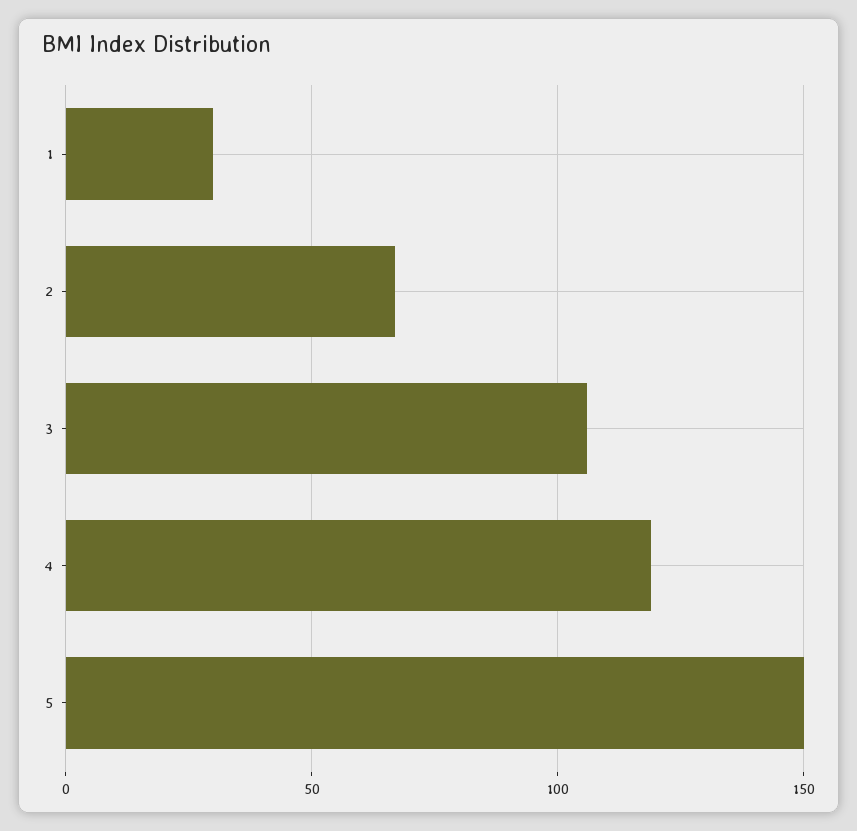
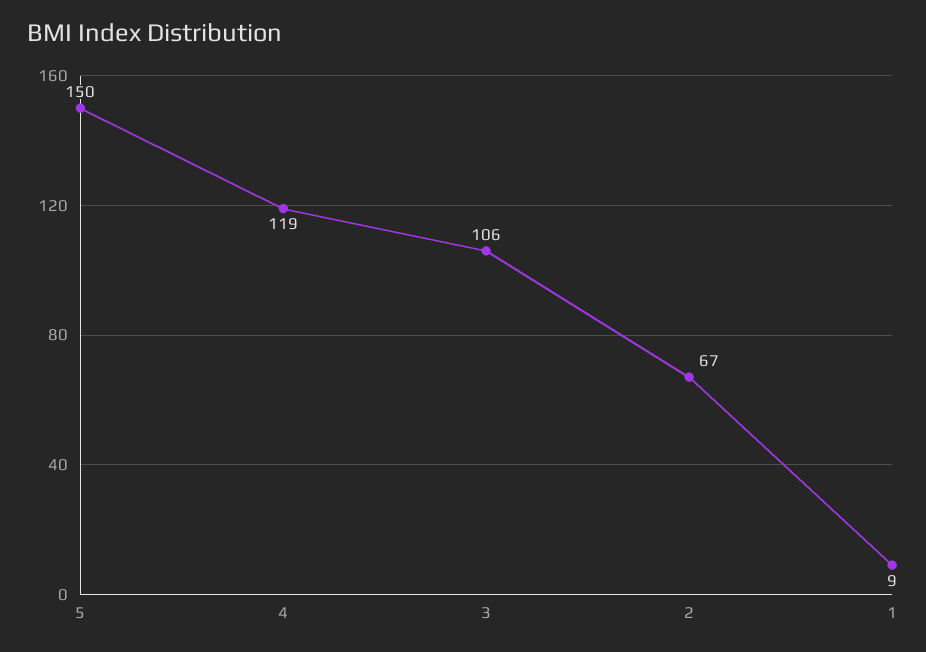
  {
-   "1": 30,
+   "1": 9,
    "2": 67,
    "3": 106,
    "4": 119,
    "5": 150
  }

